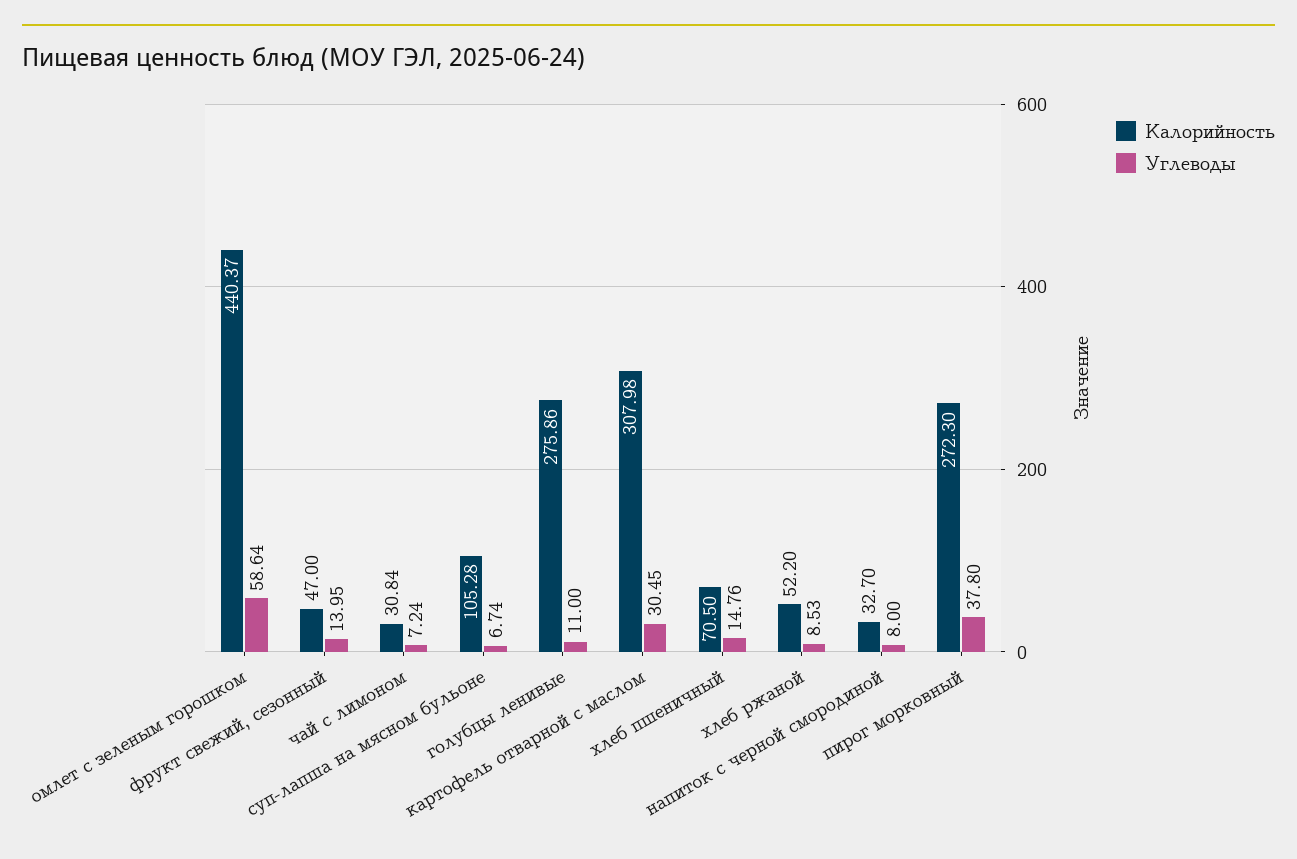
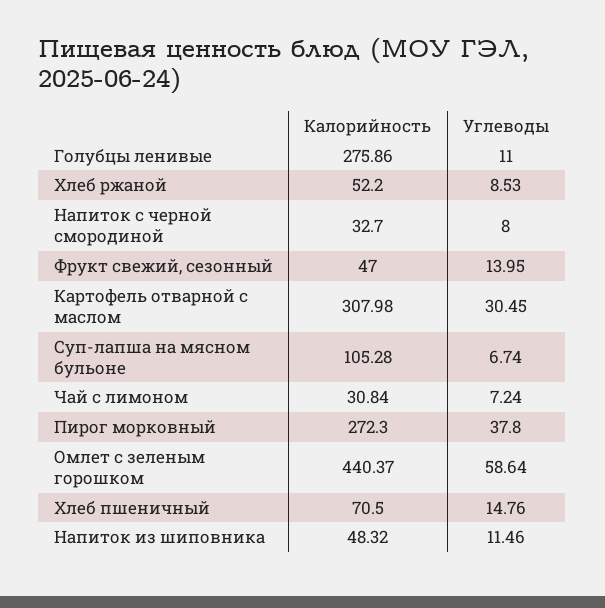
  {
    "Калорийность": {
      "омлет с зеленым горошком": 440.37,
      "фрукт свежий, сезонный": 47,
      "чай с лимоном": 30.84,
      "суп-лапша на мясном бульоне": 105.28,
      "голубцы ленивые": 275.86,
      "картофель отварной с маслом": 307.98,
      "хлеб пшеничный": 70.5,
      "хлеб ржаной": 52.2,
      "напиток с черной смородиной": 32.7,
-     "пирог морковный": 272.3
+     "пирог морковный": 272.3,
+     "Напиток из шиповника": 48.32
    },
    "Углеводы": {
      "омлет с зеленым горошком": 58.64,
      "фрукт свежий, сезонный": 13.95,
      "чай с лимоном": 7.24,
      "суп-лапша на мясном бульоне": 6.74,
      "голубцы ленивые": 11,
      "картофель отварной с маслом": 30.45,
      "хлеб пшеничный": 14.76,
      "хлеб ржаной": 8.53,
      "напиток с черной смородиной": 8,
-     "пирог морковный": 37.8
+     "пирог морковный": 37.8,
+     "Напиток из шиповника": 11.46
    }
  }

